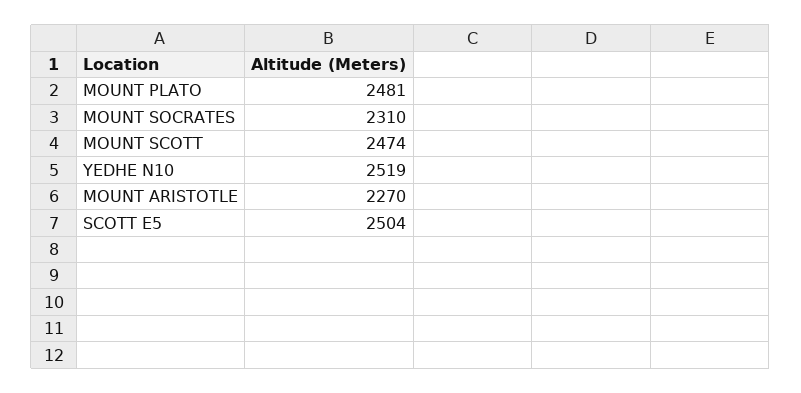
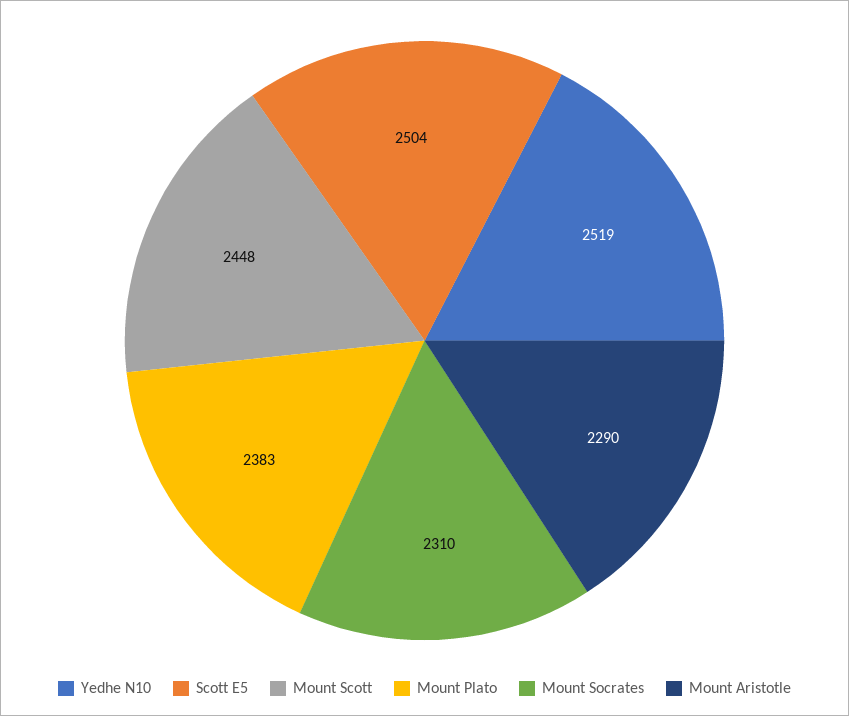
  {
-   "MOUNT PLATO": 2481,
+   "MOUNT PLATO": 2383,
    "MOUNT SOCRATES": 2310,
-   "MOUNT SCOTT": 2474,
+   "MOUNT SCOTT": 2448,
    "YEDHE N10": 2519,
-   "MOUNT ARISTOTLE": 2270,
+   "MOUNT ARISTOTLE": 2290,
    "SCOTT E5": 2504
  }

